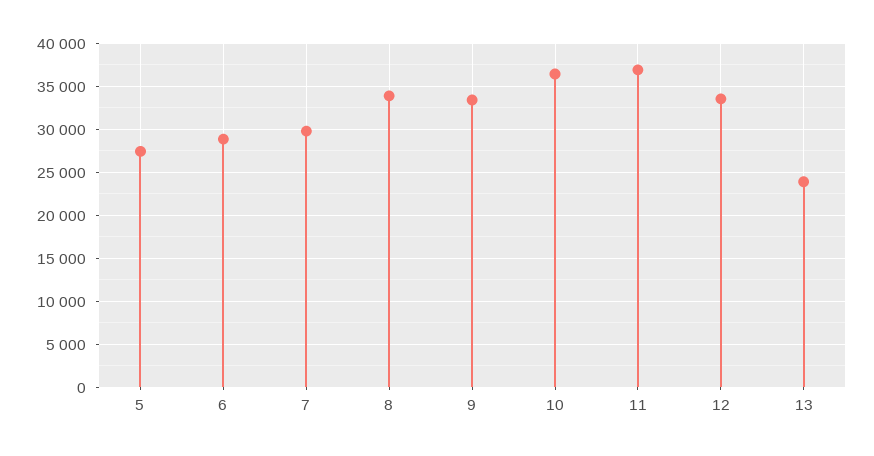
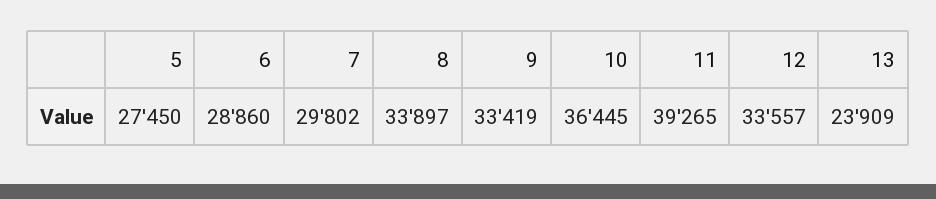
  {
    "5": 27450,
    "6": 28860,
    "7": 29802,
    "8": 33897,
    "9": 33419,
    "10": 36445,
-   "11": 37000,
+   "11": 39265,
    "12": 33557,
    "13": 23909
  }

